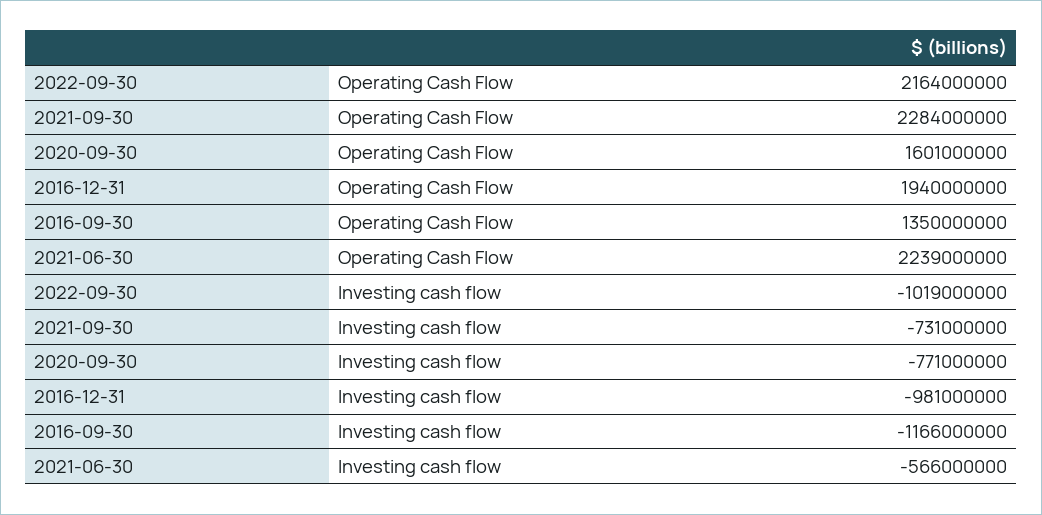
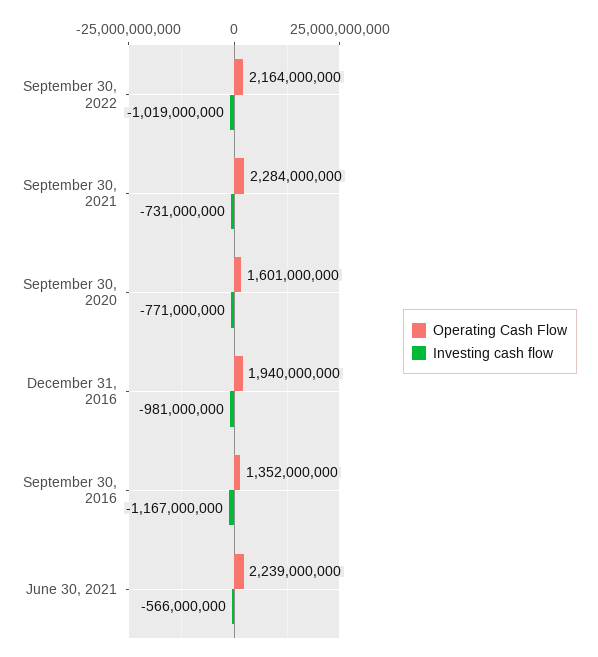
  {
    "Operating Cash Flow": {
      "2022-09-30": 2164000000,
      "2021-09-30": 2284000000,
      "2020-09-30": 1601000000,
      "2016-12-31": 1940000000,
-     "2016-09-30": 1350000000,
+     "2016-09-30": 1352000000,
      "2021-06-30": 2239000000
    },
    "Investing cash flow": {
      "2022-09-30": -1019000000,
      "2021-09-30": -731000000,
      "2020-09-30": -771000000,
      "2016-12-31": -981000000,
-     "2016-09-30": -1166000000,
+     "2016-09-30": -1167000000,
      "2021-06-30": -566000000
    }
  }

